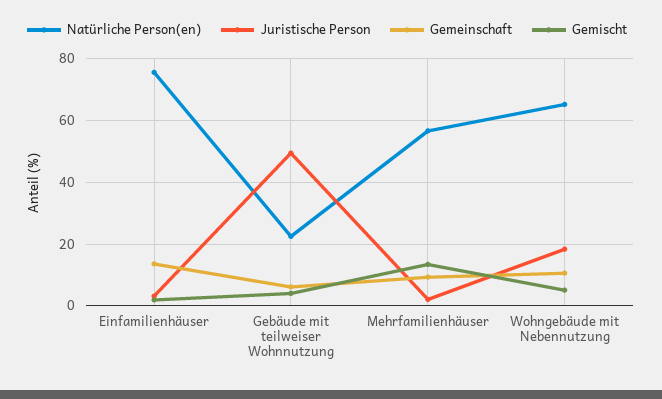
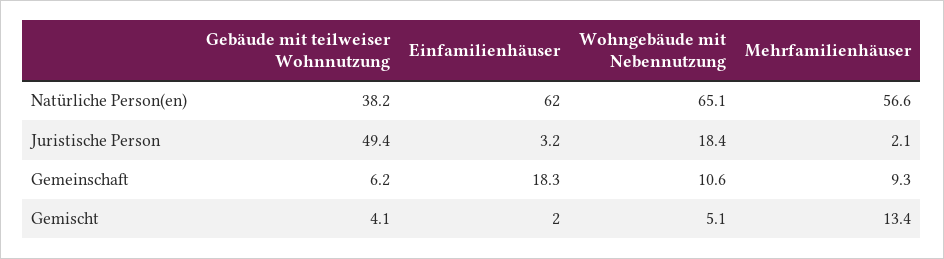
  {
    "Natürliche Person(en)": {
-     "Einfamilienhäuser": 76,
+     "Einfamilienhäuser": 62,
-     "Gebäude mit teilweiser Wohnnutzung": 22,
+     "Gebäude mit teilweiser Wohnnutzung": 38.2,
      "Mehrfamilienhäuser": 56.6,
      "Wohngebäude mit Nebennutzung": 65.1
    },
    "Juristische Person": {
      "Einfamilienhäuser": 3.2,
      "Gebäude mit teilweiser Wohnnutzung": 49.4,
      "Mehrfamilienhäuser": 2.1,
      "Wohngebäude mit Nebennutzung": 18.4
    },
    "Gemeinschaft": {
-     "Einfamilienhäuser": 14,
+     "Einfamilienhäuser": 18.3,
      "Gebäude mit teilweiser Wohnnutzung": 6.2,
      "Mehrfamilienhäuser": 9.3,
      "Wohngebäude mit Nebennutzung": 10.6
    },
    "Gemischt": {
      "Einfamilienhäuser": 2,
      "Gebäude mit teilweiser Wohnnutzung": 4.1,
      "Mehrfamilienhäuser": 13.4,
      "Wohngebäude mit Nebennutzung": 5.1
    }
  }

